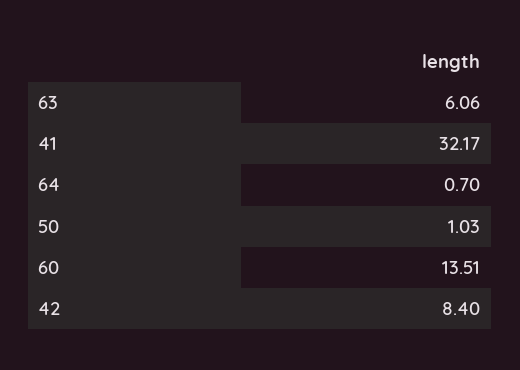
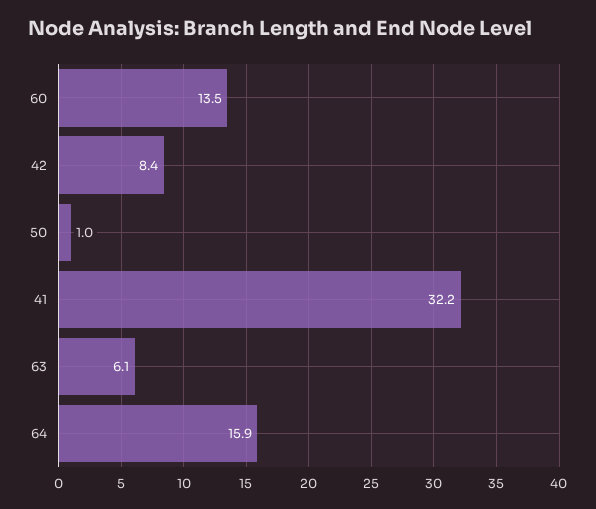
  {
    "63": 6.06,
    "41": 32.17,
-   "64": 0.7,
+   "64": 15.9,
    "50": 1.03,
    "60": 13.51,
    "42": 8.4
  }

